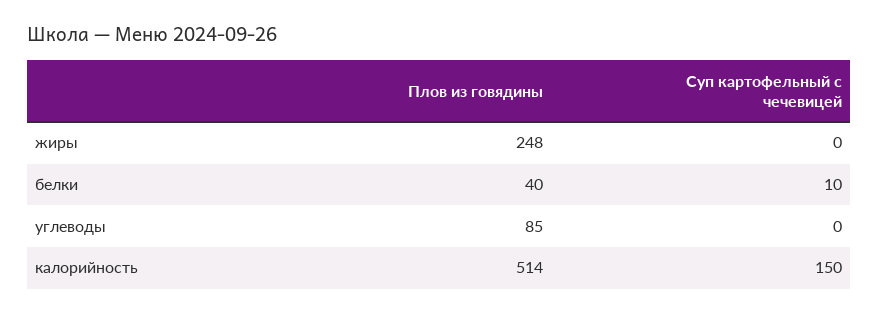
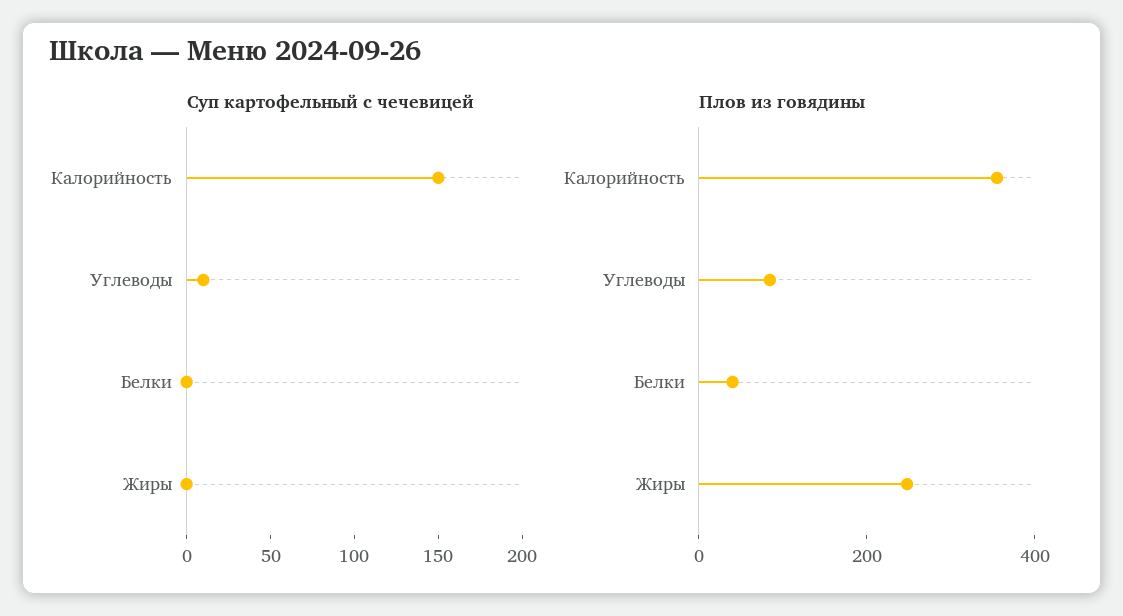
  {
    "Плов из говядины": {
      "жиры": 248,
      "белки": 40,
      "углеводы": 85,
-     "калорийность": 514
+     "калорийность": 350
    },
    "Суп картофельный с чечевицей": {
      "жиры": 0,
-     "белки": 10,
+     "белки": 0,
-     "углеводы": 0,
+     "углеводы": 10,
      "калорийность": 150
    }
  }

